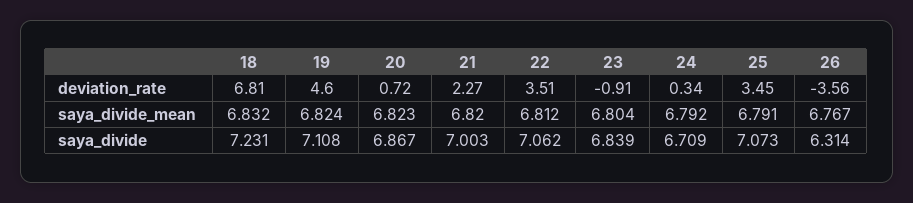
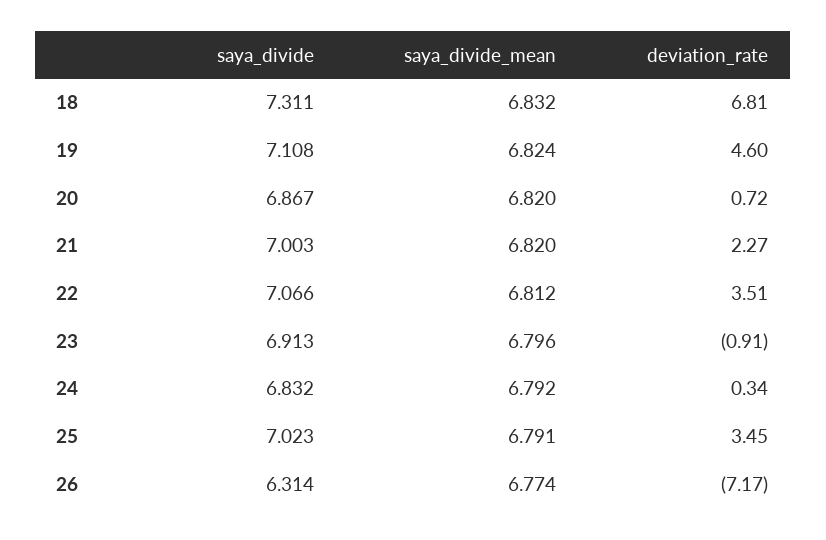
  {
    "18": {
      "deviation_rate": 6.81,
      "saya_divide_mean": 6.832,
-     "saya_divide": 7.231
+     "saya_divide": 7.311
    },
    "19": {
      "deviation_rate": 4.6,
      "saya_divide_mean": 6.824,
      "saya_divide": 7.108
    },
    "20": {
      "deviation_rate": 0.72,
-     "saya_divide_mean": 6.823,
+     "saya_divide_mean": 6.82,
      "saya_divide": 6.867
    },
    "21": {
      "deviation_rate": 2.27,
      "saya_divide_mean": 6.82,
      "saya_divide": 7.003
    },
    "22": {
      "deviation_rate": 3.51,
      "saya_divide_mean": 6.812,
-     "saya_divide": 7.062
+     "saya_divide": 7.066
    },
    "23": {
      "deviation_rate": -0.91,
-     "saya_divide_mean": 6.804,
+     "saya_divide_mean": 6.796,
-     "saya_divide": 6.839
+     "saya_divide": 6.913
    },
    "24": {
      "deviation_rate": 0.34,
      "saya_divide_mean": 6.792,
-     "saya_divide": 6.709
+     "saya_divide": 6.832
    },
    "25": {
      "deviation_rate": 3.45,
      "saya_divide_mean": 6.791,
-     "saya_divide": 7.073
+     "saya_divide": 7.023
    },
    "26": {
-     "deviation_rate": -3.56,
+     "deviation_rate": -7.17,
-     "saya_divide_mean": 6.767,
+     "saya_divide_mean": 6.774,
      "saya_divide": 6.314
    }
  }

